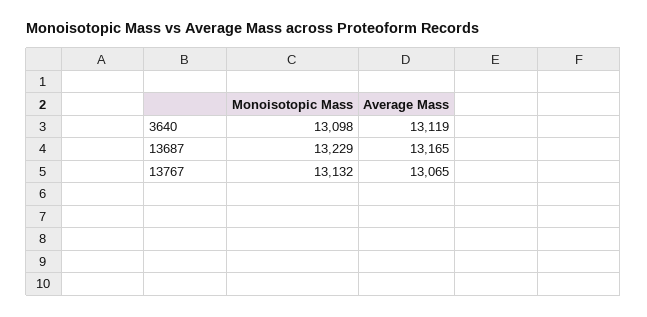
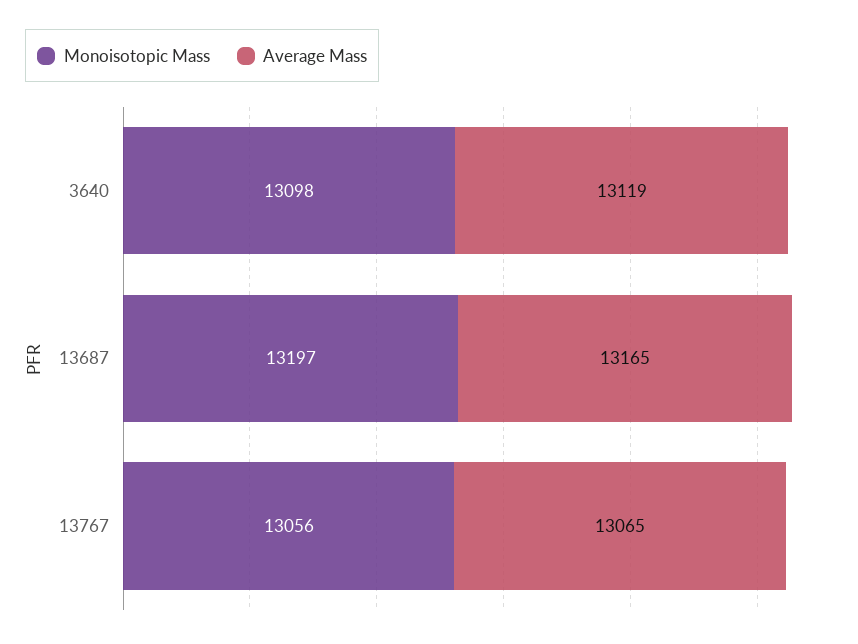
  {
    "Monoisotopic Mass": {
      "3640": 13098,
-     "13687": 13229,
+     "13687": 13197,
-     "13767": 13132
+     "13767": 13056
    },
    "Average Mass": {
      "3640": 13119,
      "13687": 13165,
      "13767": 13065
    }
  }

